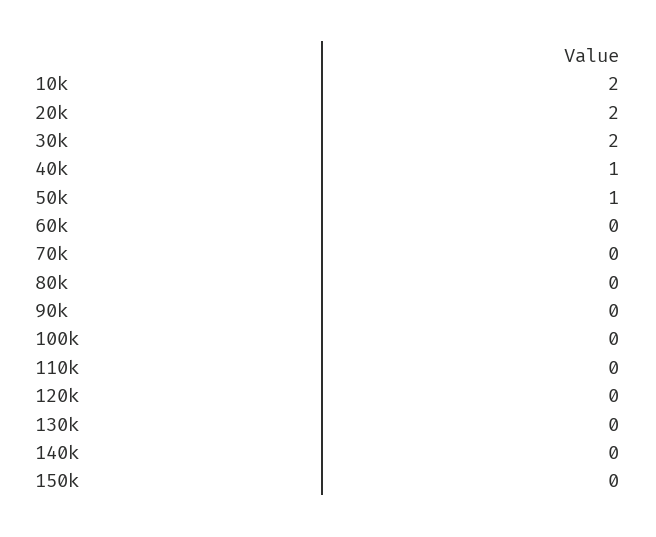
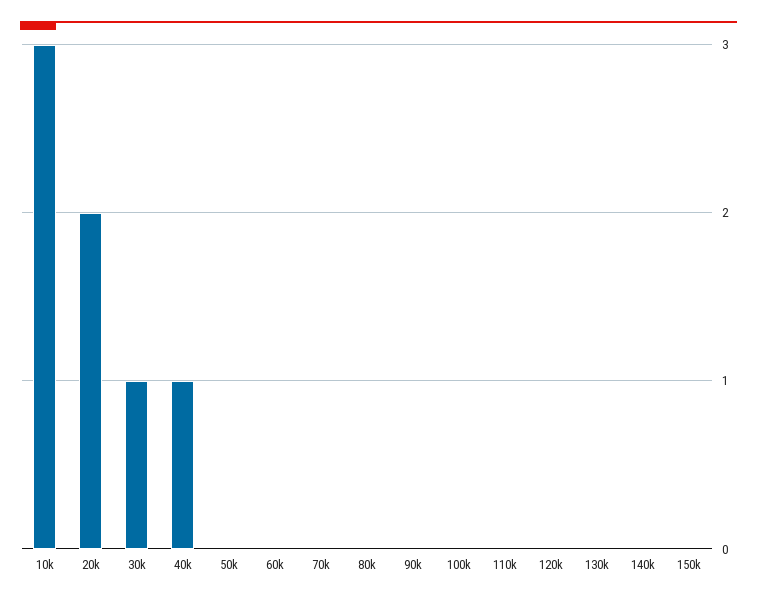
  {
-   "10k": 2,
+   "10k": 3,
    "20k": 2,
-   "30k": 2,
+   "30k": 1,
    "40k": 1,
-   "50k": 1,
+   "50k": 0,
    "60k": 0,
    "70k": 0,
    "80k": 0,
    "90k": 0,
    "100k": 0,
    "110k": 0,
    "120k": 0,
    "130k": 0,
    "140k": 0,
    "150k": 0
  }

